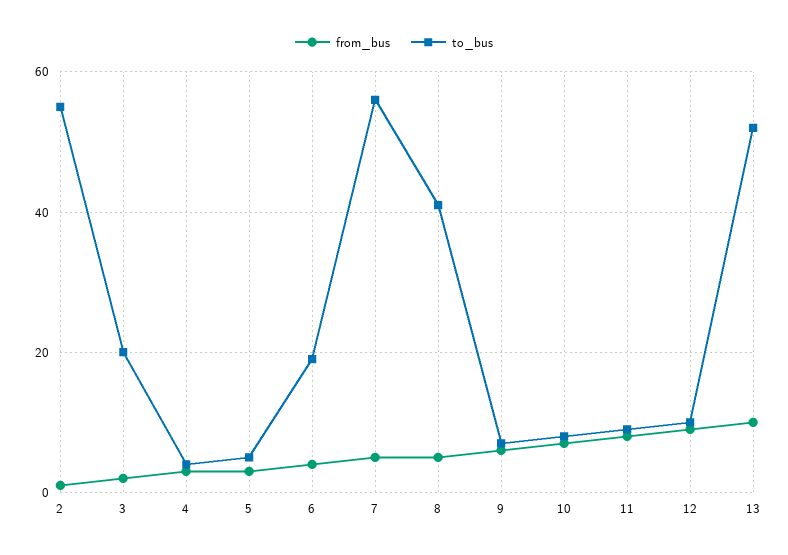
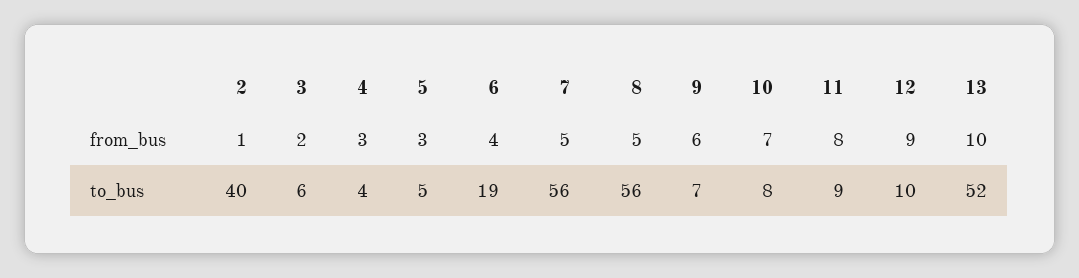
  {
    "from_bus": {
      "2": 1,
      "3": 2,
      "4": 3,
      "5": 3,
      "6": 4,
      "7": 5,
      "8": 5,
      "9": 6,
      "10": 7,
      "11": 8,
      "12": 9,
      "13": 10
    },
    "to_bus": {
-     "2": 55,
+     "2": 40,
-     "3": 20,
+     "3": 6,
      "4": 4,
      "5": 5,
      "6": 19,
      "7": 56,
-     "8": 40,
+     "8": 56,
      "9": 7,
      "10": 8,
      "11": 9,
      "12": 10,
      "13": 52
    }
  }

